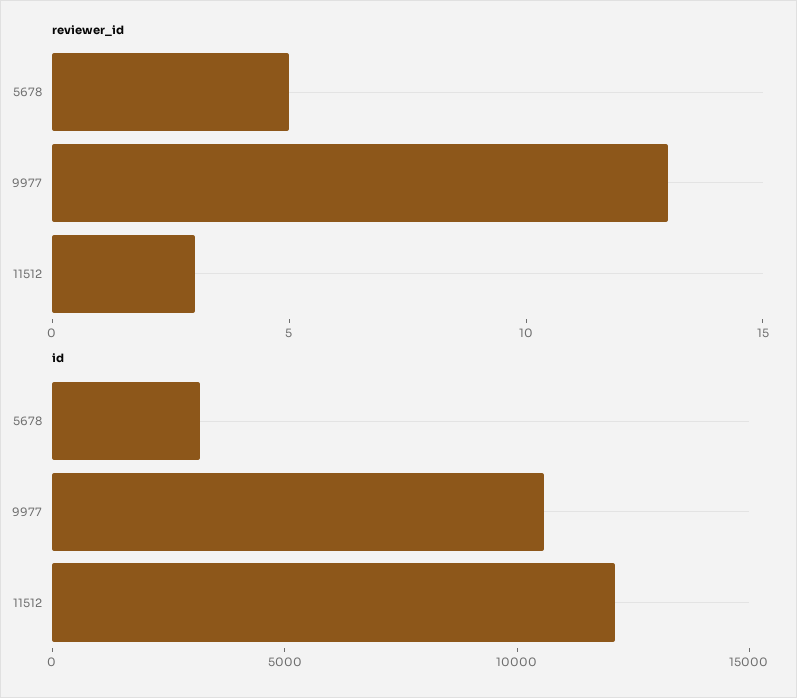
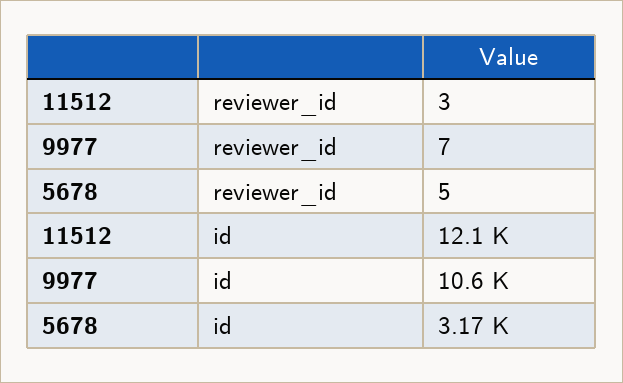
  {
    "reviewer_id": {
      "5678": 5,
-     "9977": 13,
+     "9977": 7,
      "11512": 3
    },
    "id": {
      "5678": 3170,
      "9977": 10600,
      "11512": 12100
    }
  }

